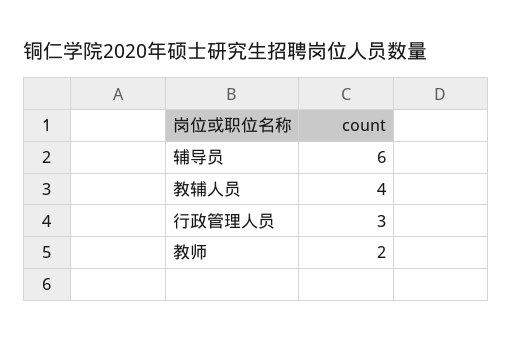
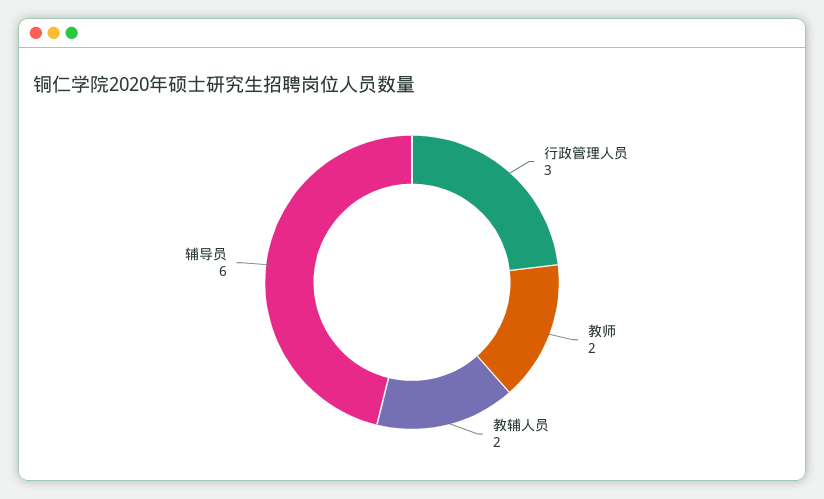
  {
    "辅导员": 6,
-   "教辅人员": 4,
+   "教辅人员": 2,
    "行政管理人员": 3,
    "教师": 2
  }

